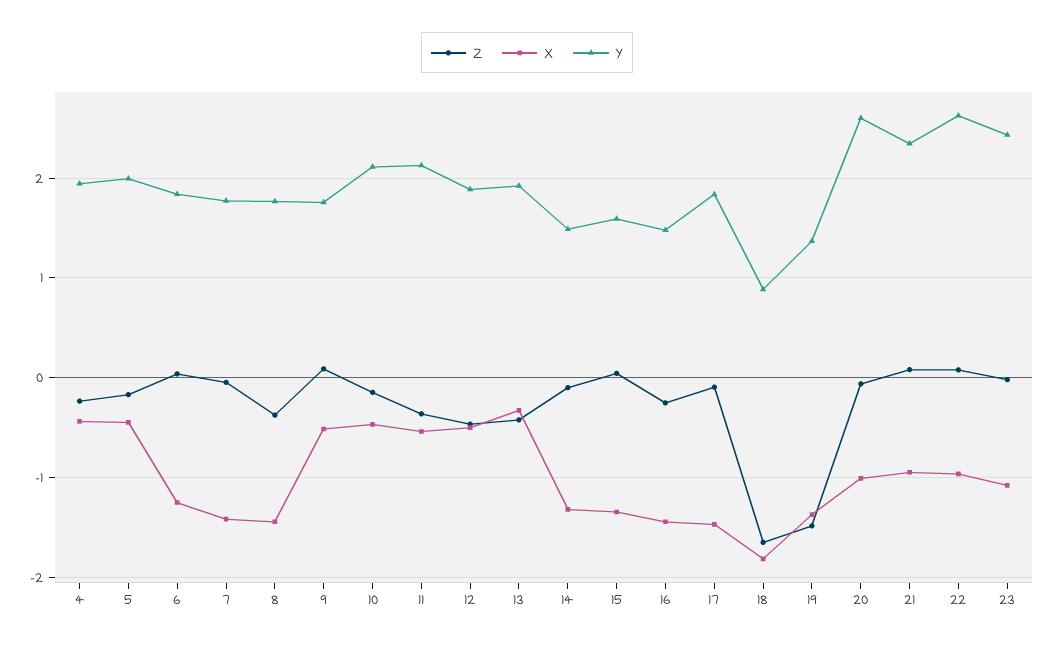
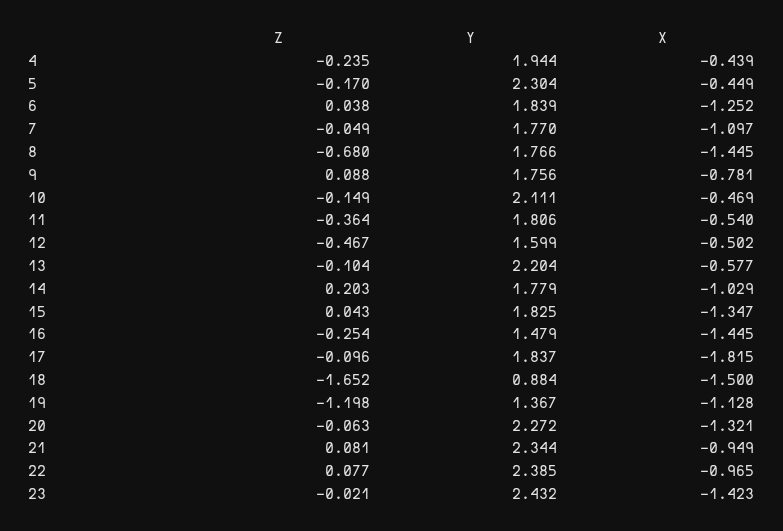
  {
    "Z": {
      "4": -0.235,
      "5": -0.17,
      "6": 0.038,
      "7": -0.049,
-     "8": -0.4,
+     "8": -0.68,
      "9": 0.088,
      "10": -0.149,
      "11": -0.364,
      "12": -0.467,
-     "13": -0.4,
+     "13": -0.104,
-     "14": -0.1,
+     "14": 0.203,
      "15": 0.043,
      "16": -0.254,
      "17": -0.096,
      "18": -1.652,
-     "19": -1.5,
+     "19": -1.198,
      "20": -0.063,
      "21": 0.081,
      "22": 0.077,
      "23": -0.021
    },
    "X": {
      "4": -0.439,
      "5": -0.449,
      "6": -1.252,
-     "7": -1.4,
+     "7": -1.097,
      "8": -1.445,
-     "9": -0.5,
+     "9": -0.781,
      "10": -0.469,
      "11": -0.54,
      "12": -0.502,
-     "13": -0.3,
+     "13": -0.577,
-     "14": -1.3,
+     "14": -1.029,
      "15": -1.347,
      "16": -1.445,
-     "17": -1.5,
+     "17": -1.815,
-     "18": -1.8,
+     "18": -1.5,
-     "19": -1.4,
+     "19": -1.128,
-     "20": -1,
+     "20": -1.321,
      "21": -0.949,
      "22": -0.965,
-     "23": -1.1
+     "23": -1.423
    },
    "Y": {
      "4": 1.944,
-     "5": 2,
+     "5": 2.304,
      "6": 1.839,
      "7": 1.77,
      "8": 1.766,
      "9": 1.756,
      "10": 2.111,
-     "11": 2.1,
+     "11": 1.806,
-     "12": 1.9,
+     "12": 1.599,
-     "13": 1.9,
+     "13": 2.204,
-     "14": 1.5,
+     "14": 1.779,
-     "15": 1.6,
+     "15": 1.825,
      "16": 1.479,
      "17": 1.837,
      "18": 0.884,
      "19": 1.367,
-     "20": 2.6,
+     "20": 2.272,
      "21": 2.344,
-     "22": 2.6,
+     "22": 2.385,
      "23": 2.432
    }
  }

